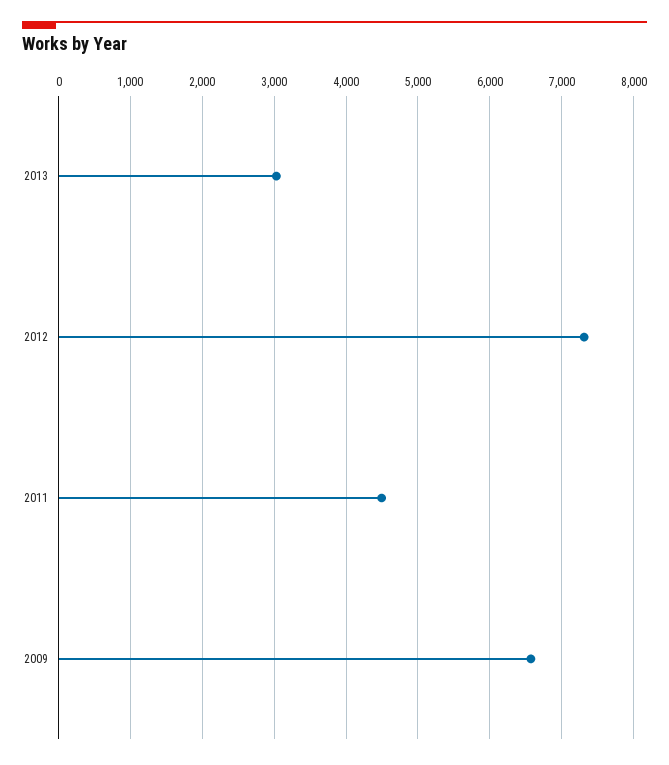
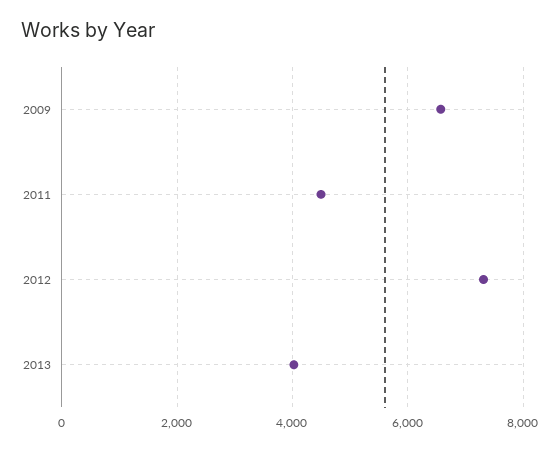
  {
-   "2013": 3000,
+   "2013": 4000,
    "2012": 7300,
    "2011": 4500,
    "2009": 6600
  }

